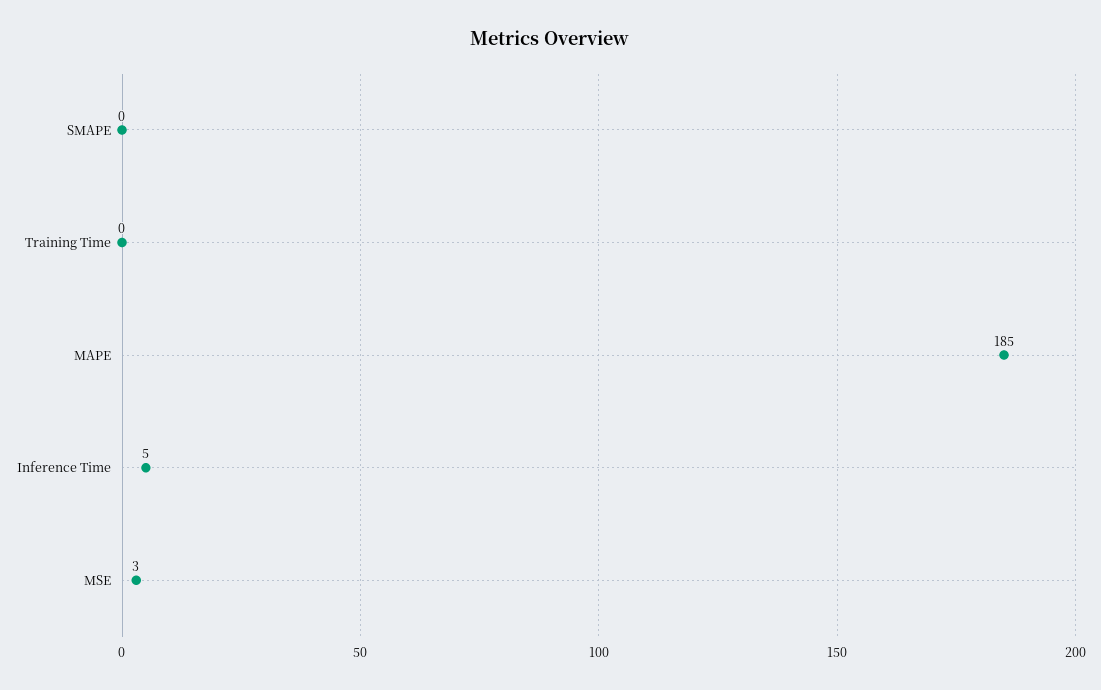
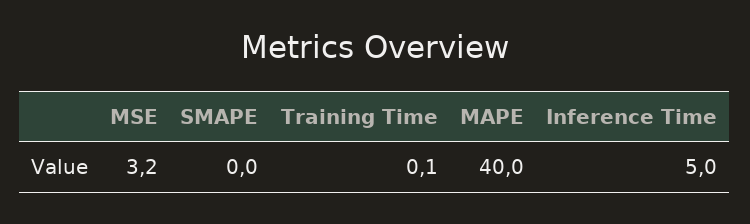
  {
    "SMAPE": 0,
    "Training Time": 0.1,
-   "MAPE": 185,
+   "MAPE": 40,
    "Inference Time": 5,
    "MSE": 3.2
  }

